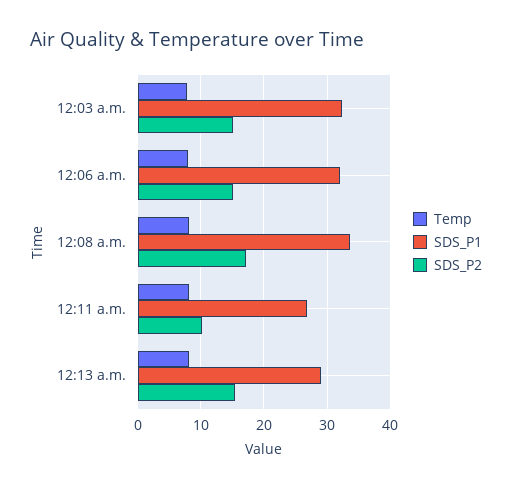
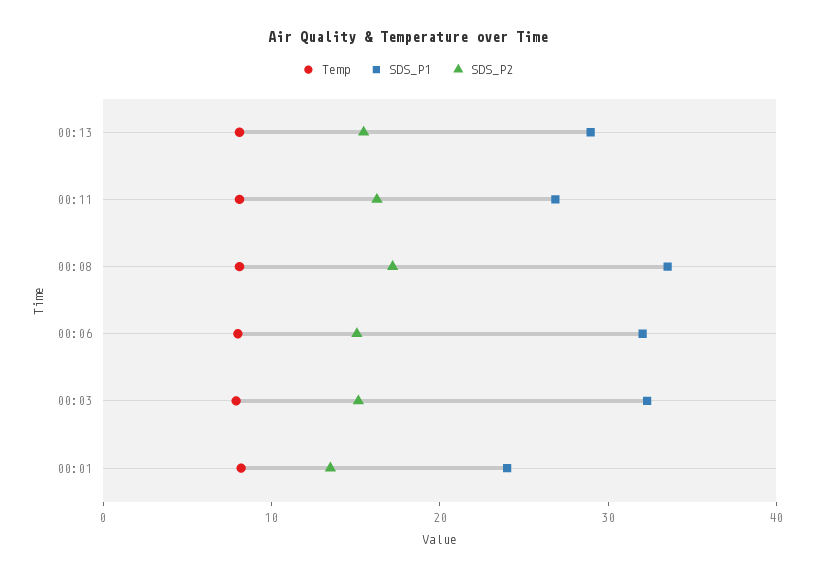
  {
    "Temp": {
      "12:03 a.m.": 8,
      "12:06 a.m.": 8,
      "12:08 a.m.": 8,
      "12:11 a.m.": 8,
-     "12:13 a.m.": 8
+     "12:13 a.m.": 8,
+     "00:01": 8
    },
    "SDS_P1": {
      "12:03 a.m.": 32,
      "12:06 a.m.": 32,
      "12:08 a.m.": 34,
      "12:11 a.m.": 27,
-     "12:13 a.m.": 29
+     "12:13 a.m.": 29,
+     "00:01": 24
    },
    "SDS_P2": {
      "12:03 a.m.": 15,
      "12:06 a.m.": 15,
      "12:08 a.m.": 17,
-     "12:11 a.m.": 10,
+     "12:11 a.m.": 16,
-     "12:13 a.m.": 15
+     "12:13 a.m.": 15,
+     "00:01": 14
    }
  }

